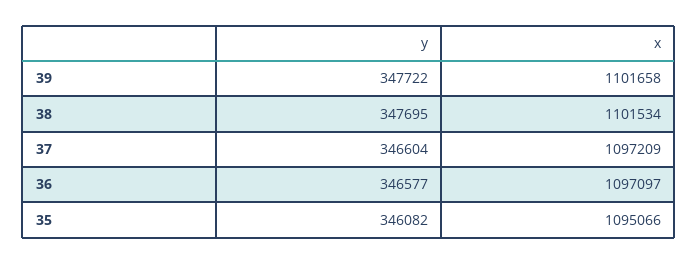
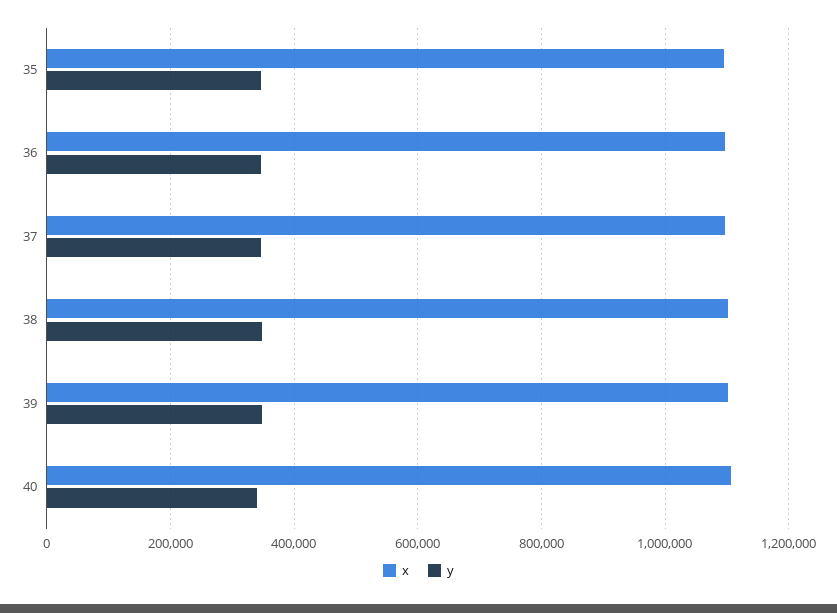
  {
    "y": {
      "39": 347722,
      "38": 347695,
      "37": 346604,
      "36": 346577,
-     "35": 346082
+     "35": 346082,
+     "40": 340000
    },
    "x": {
      "39": 1101658,
      "38": 1101534,
      "37": 1097209,
      "36": 1097097,
-     "35": 1095066
+     "35": 1095066,
+     "40": 1100000
    }
  }

